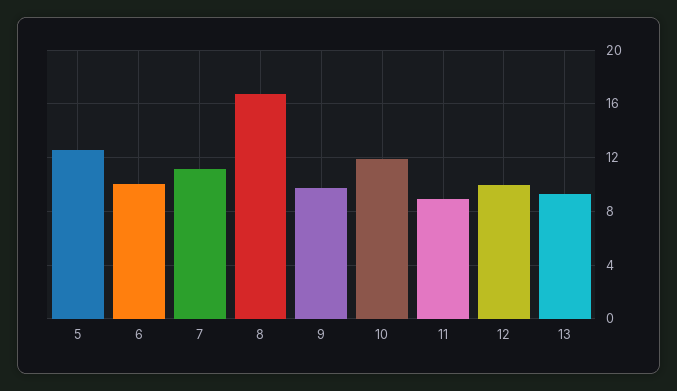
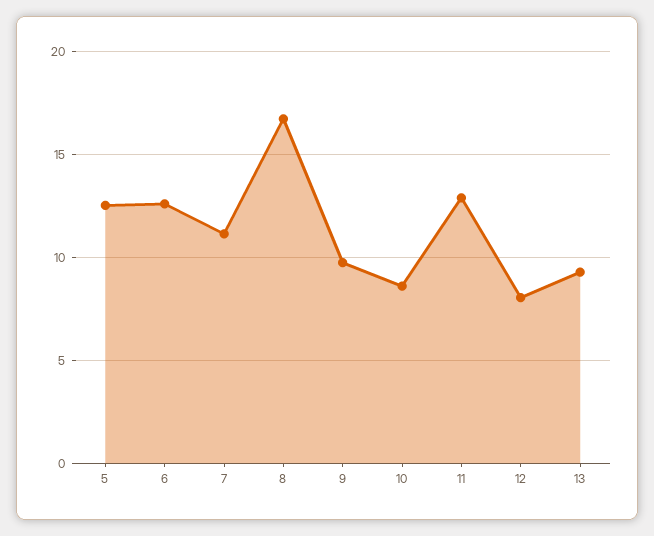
  {
    "5": 12.5,
-   "6": 10,
+   "6": 12.5,
    "7": 11,
    "8": 16.5,
    "9": 10,
-   "10": 12,
+   "10": 8.5,
-   "11": 9,
+   "11": 13,
-   "12": 10,
+   "12": 8,
    "13": 9.5
  }

